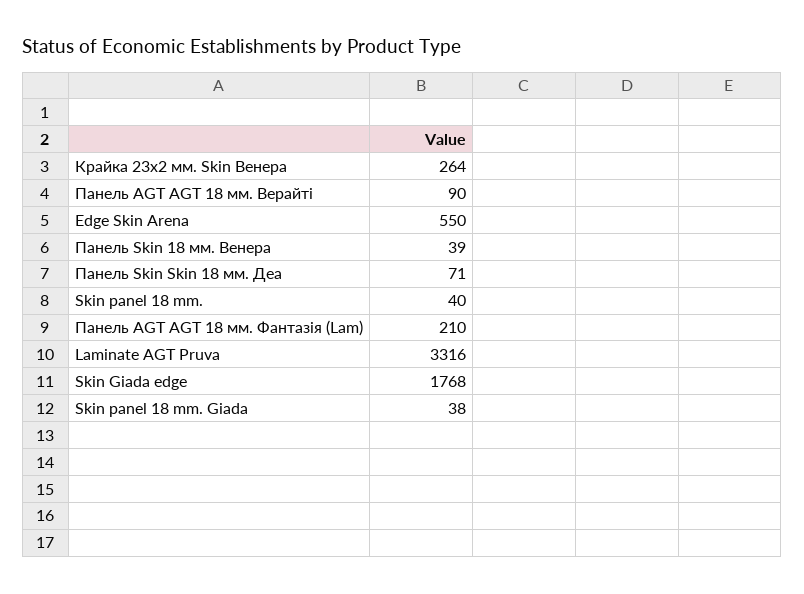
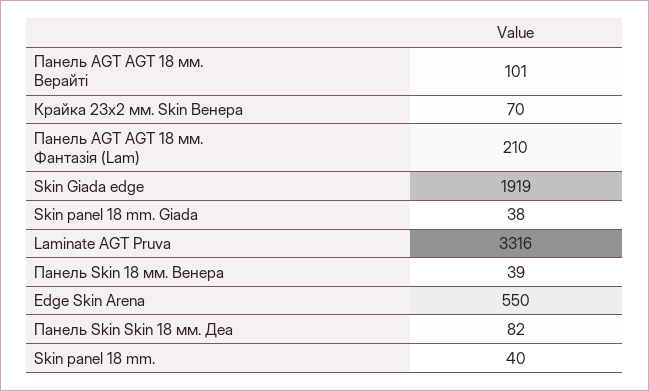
  {
-   "Крайка 23x2 мм. Skin Венера": 264,
+   "Крайка 23x2 мм. Skin Венера": 70,
-   "Панель AGT AGT 18 мм. Верайті": 90,
+   "Панель AGT AGT 18 мм. Верайті": 101,
    "Edge Skin Arena": 550,
    "Панель Skin 18 мм. Венера": 39,
-   "Панель Skin Skin 18 мм. Деа": 71,
+   "Панель Skin Skin 18 мм. Деа": 82,
    "Skin panel 18 mm.": 40,
    "Панель AGT AGT 18 мм. Фантазія (Lam)": 210,
    "Laminate AGT Pruva": 3316,
-   "Skin Giada edge": 1768,
+   "Skin Giada edge": 1919,
    "Skin panel 18 mm. Giada": 38
  }

